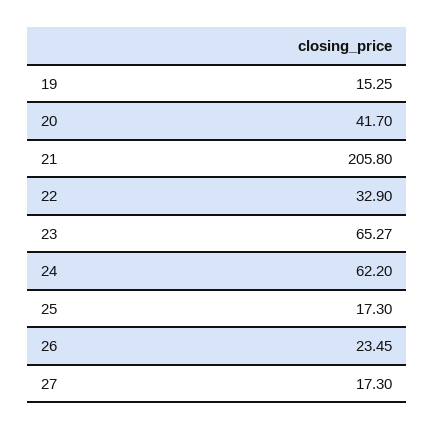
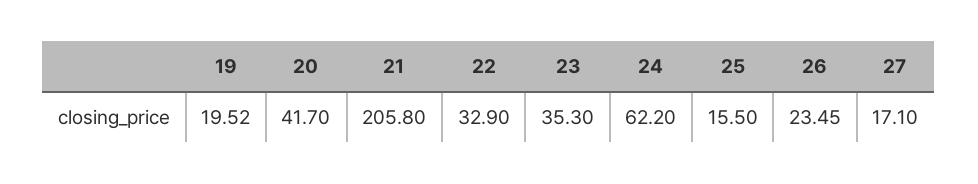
  {
-   "19": 15.25,
+   "19": 19.52,
    "20": 41.7,
    "21": 205.8,
    "22": 32.9,
-   "23": 65.27,
+   "23": 35.3,
    "24": 62.2,
-   "25": 17.3,
+   "25": 15.5,
    "26": 23.45,
-   "27": 17.3
+   "27": 17.1
  }

